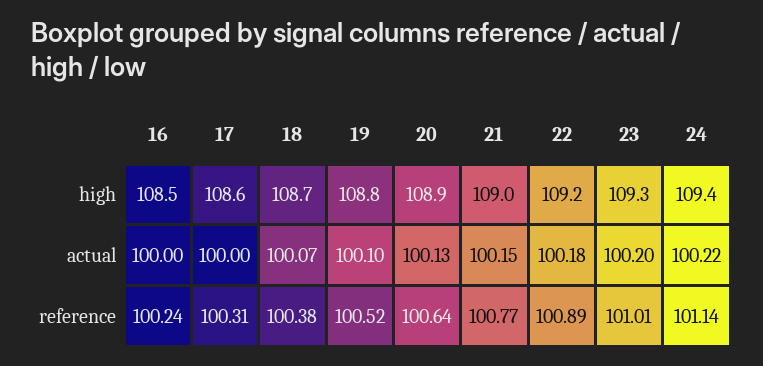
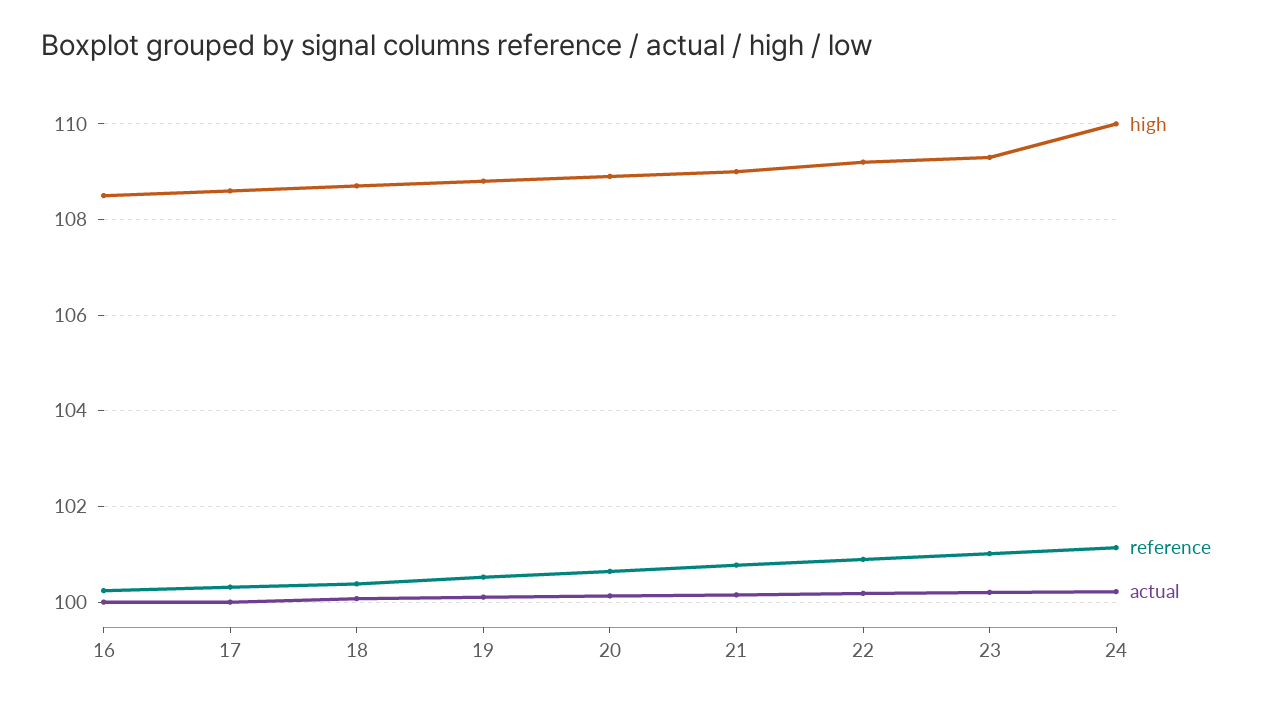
  {
    "high": {
      "16": 108.5,
      "17": 108.6,
      "18": 108.7,
      "19": 108.8,
      "20": 108.9,
      "21": 109,
      "22": 109.2,
      "23": 109.3,
-     "24": 109.4
+     "24": 110
    },
    "actual": {
      "16": 100,
      "17": 100,
      "18": 100.07,
      "19": 100.1,
      "20": 100.13,
      "21": 100.15,
      "22": 100.18,
      "23": 100.2,
      "24": 100.22
    },
    "reference": {
      "16": 100.24,
      "17": 100.31,
      "18": 100.38,
      "19": 100.52,
      "20": 100.64,
      "21": 100.77,
      "22": 100.89,
      "23": 101.01,
      "24": 101.14
    }
  }

